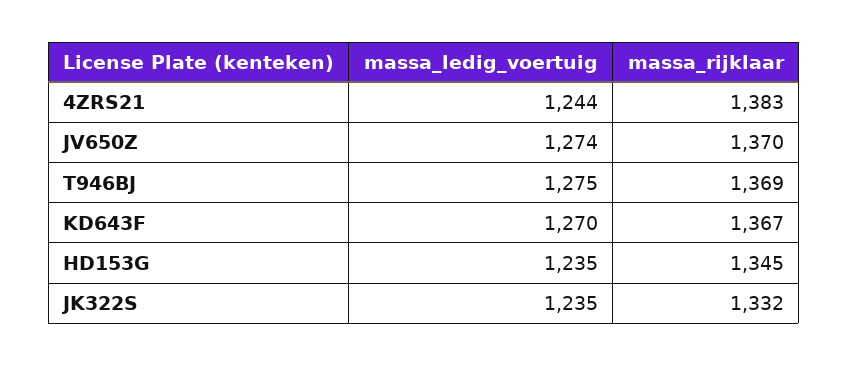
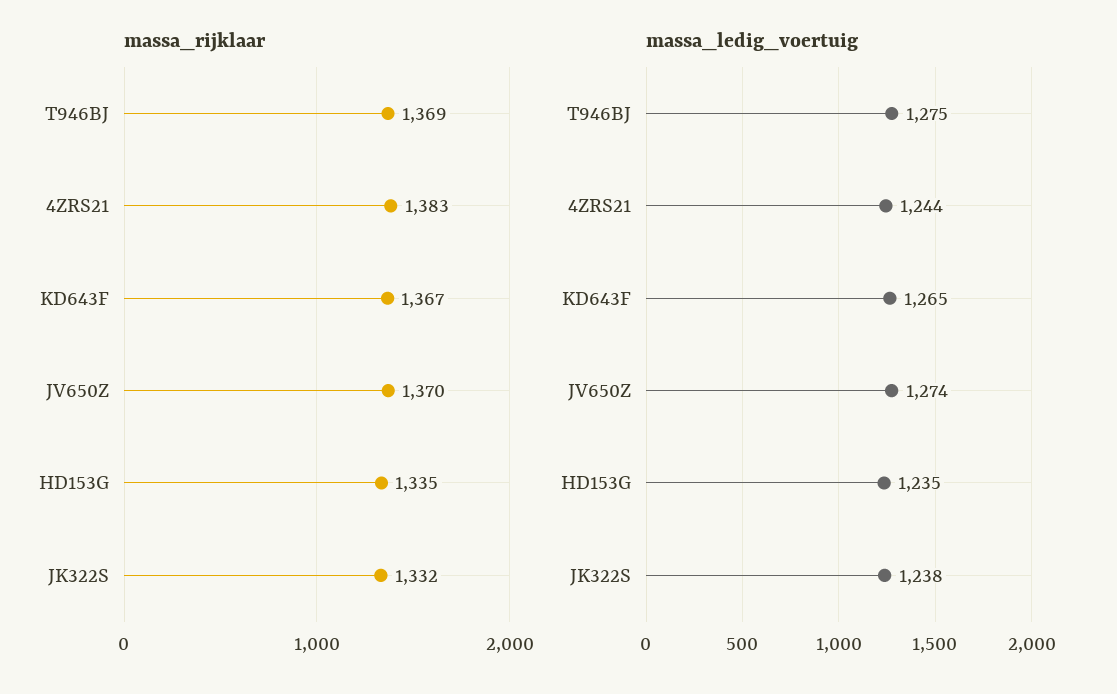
  {
    "massa_ledig_voertuig": {
      "4ZRS21": 1244,
      "JV650Z": 1274,
      "T946BJ": 1275,
-     "KD643F": 1270,
+     "KD643F": 1265,
      "HD153G": 1235,
-     "JK322S": 1235
+     "JK322S": 1238
    },
    "massa_rijklaar": {
      "4ZRS21": 1383,
      "JV650Z": 1370,
      "T946BJ": 1369,
      "KD643F": 1367,
-     "HD153G": 1345,
+     "HD153G": 1335,
      "JK322S": 1332
    }
  }

